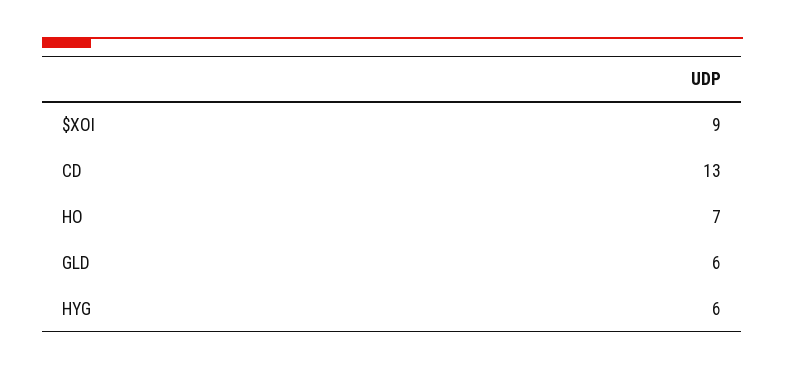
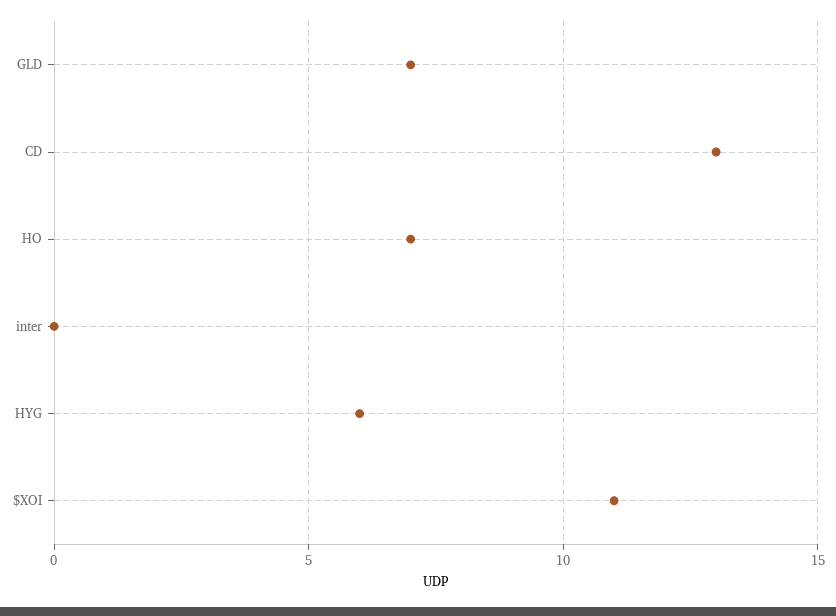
  {
-   "$XOI": 9,
+   "$XOI": 11,
    "CD": 13,
    "HO": 7,
-   "GLD": 6,
+   "GLD": 7,
-   "HYG": 6
+   "HYG": 6,
+   "inter": 0
  }

